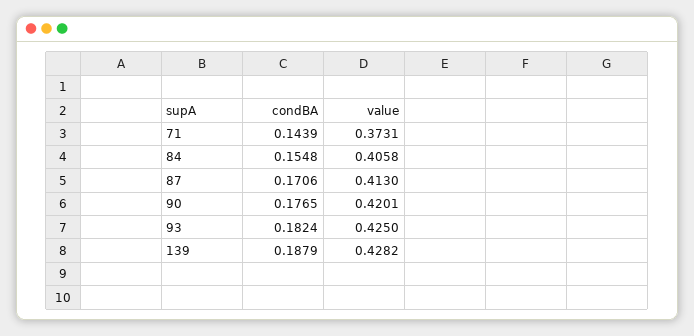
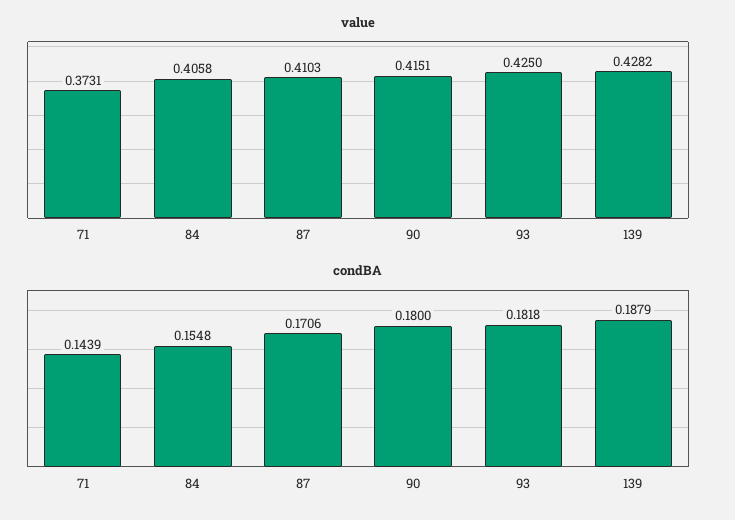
  {
    "condBA": {
      "71": 0.1439,
      "84": 0.1548,
      "87": 0.1706,
-     "90": 0.1765,
+     "90": 0.18,
-     "93": 0.1824,
+     "93": 0.1818,
      "139": 0.1879
    },
    "value": {
      "71": 0.3731,
      "84": 0.4058,
-     "87": 0.413,
+     "87": 0.4103,
-     "90": 0.4201,
+     "90": 0.4151,
      "93": 0.425,
      "139": 0.4282
    }
  }

